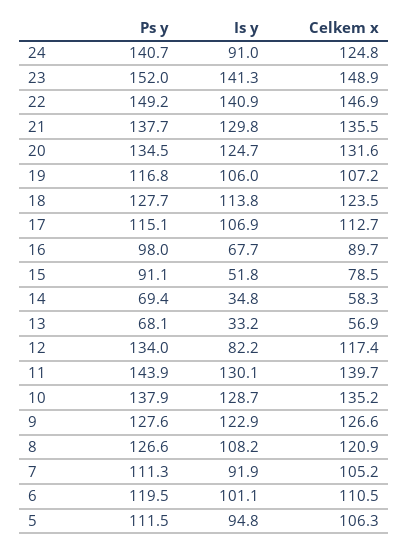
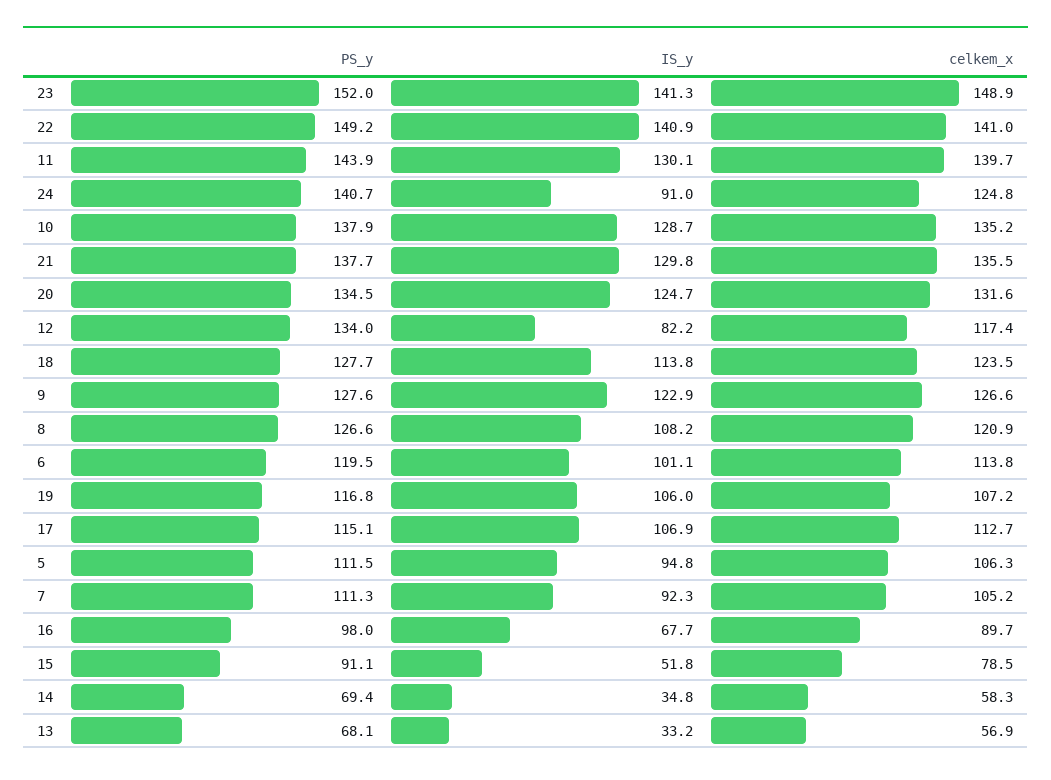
  {
    "Ps y": {
      "24": 140.7,
      "23": 152,
      "22": 149.2,
      "21": 137.7,
      "20": 134.5,
      "19": 116.8,
      "18": 127.7,
      "17": 115.1,
      "16": 98,
      "15": 91.1,
      "14": 69.4,
      "13": 68.1,
      "12": 134,
      "11": 143.9,
      "10": 137.9,
      "9": 127.6,
      "8": 126.6,
      "7": 111.3,
      "6": 119.5,
      "5": 111.5
    },
    "Is y": {
      "24": 91,
      "23": 141.3,
      "22": 140.9,
      "21": 129.8,
      "20": 124.7,
      "19": 106,
      "18": 113.8,
      "17": 106.9,
      "16": 67.7,
      "15": 51.8,
      "14": 34.8,
      "13": 33.2,
      "12": 82.2,
      "11": 130.1,
      "10": 128.7,
      "9": 122.9,
      "8": 108.2,
-     "7": 91.9,
+     "7": 92.3,
      "6": 101.1,
      "5": 94.8
    },
    "Celkem x": {
      "24": 124.8,
      "23": 148.9,
-     "22": 146.9,
+     "22": 141,
      "21": 135.5,
      "20": 131.6,
      "19": 107.2,
      "18": 123.5,
      "17": 112.7,
      "16": 89.7,
      "15": 78.5,
      "14": 58.3,
      "13": 56.9,
      "12": 117.4,
      "11": 139.7,
      "10": 135.2,
      "9": 126.6,
      "8": 120.9,
      "7": 105.2,
-     "6": 110.5,
+     "6": 113.8,
      "5": 106.3
    }
  }

